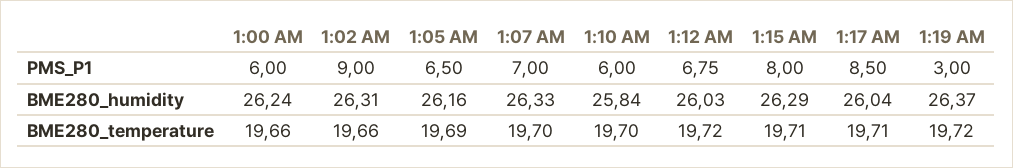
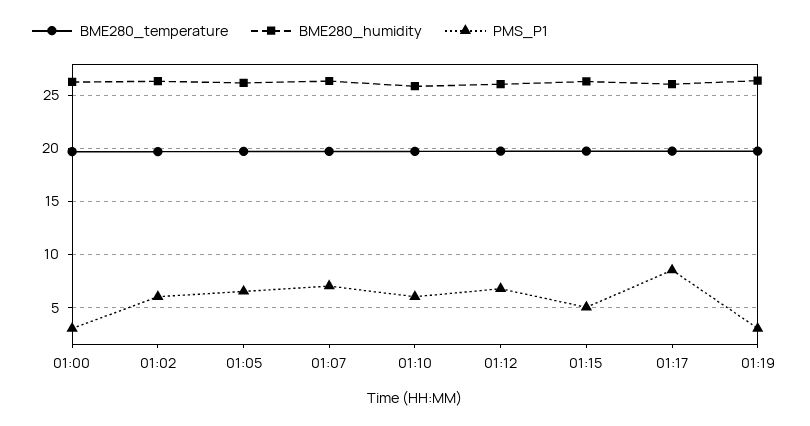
  {
    "PMS_P1": {
-     "1:00 AM": 6,
+     "1:00 AM": 3,
-     "1:02 AM": 9,
+     "1:02 AM": 6,
      "1:05 AM": 6.5,
      "1:07 AM": 7,
      "1:10 AM": 6,
      "1:12 AM": 6.75,
-     "1:15 AM": 8,
+     "1:15 AM": 5,
      "1:17 AM": 8.5,
      "1:19 AM": 3
    },
    "BME280_humidity": {
      "1:00 AM": 26.24,
      "1:02 AM": 26.31,
      "1:05 AM": 26.16,
      "1:07 AM": 26.33,
      "1:10 AM": 25.84,
      "1:12 AM": 26.03,
      "1:15 AM": 26.29,
      "1:17 AM": 26.04,
      "1:19 AM": 26.37
    },
    "BME280_temperature": {
      "1:00 AM": 19.66,
      "1:02 AM": 19.66,
      "1:05 AM": 19.69,
      "1:07 AM": 19.7,
      "1:10 AM": 19.7,
      "1:12 AM": 19.72,
      "1:15 AM": 19.71,
      "1:17 AM": 19.71,
      "1:19 AM": 19.72
    }
  }

